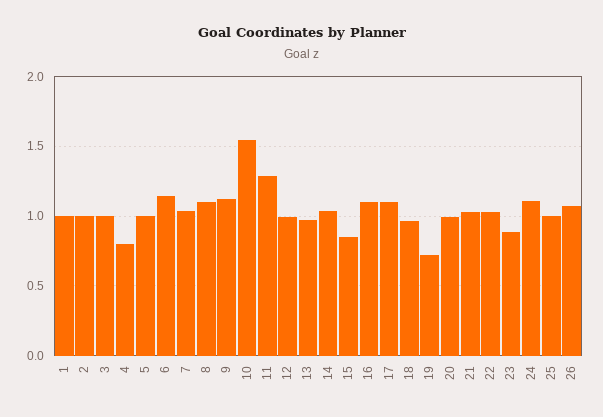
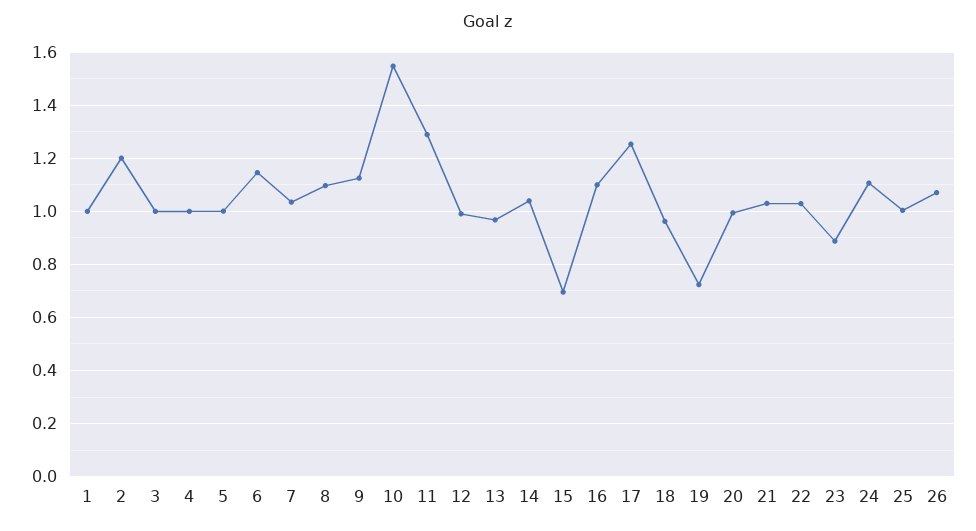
  {
    "1": 1,
-   "2": 1,
+   "2": 1.2,
    "3": 1,
-   "4": 0.8,
+   "4": 1,
    "5": 1,
    "6": 1.15,
    "7": 1.025,
    "8": 1.1,
    "9": 1.125,
    "10": 1.55,
    "11": 1.3,
    "12": 1,
    "13": 0.975,
    "14": 1.05,
-   "15": 0.85,
+   "15": 0.7,
    "16": 1.1,
-   "17": 1.1,
+   "17": 1.25,
    "18": 0.95,
    "19": 0.725,
    "20": 1,
    "21": 1.025,
    "22": 1.025,
    "23": 0.9,
    "24": 1.1,
    "25": 1,
    "26": 1.075
  }

